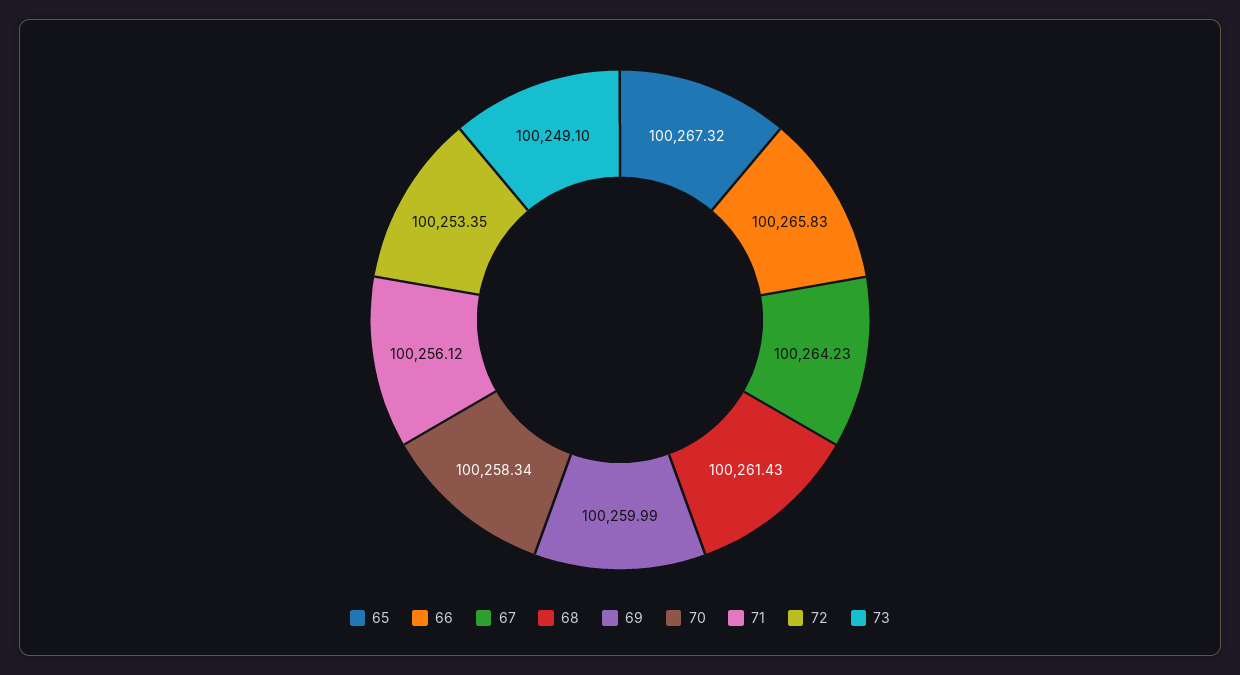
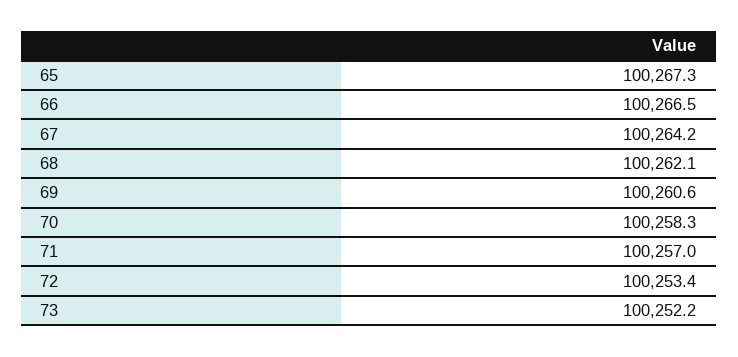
  {
    "65": 100267.32,
-   "66": 100265.83,
+   "66": 100266.5,
    "67": 100264.23,
-   "68": 100261.43,
+   "68": 100262.1,
-   "69": 100259.99,
+   "69": 100260.6,
    "70": 100258.34,
-   "71": 100256.12,
+   "71": 100257,
    "72": 100253.35,
-   "73": 100249.1
+   "73": 100252.2
  }

